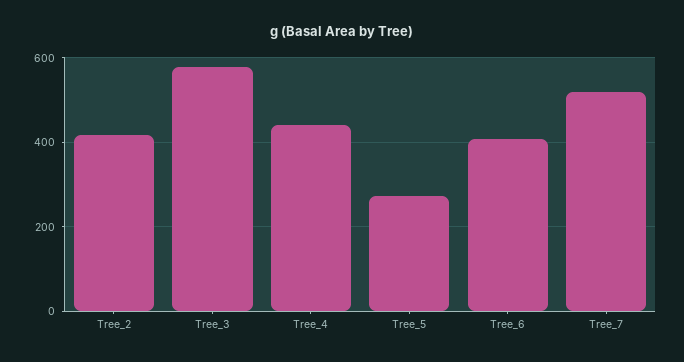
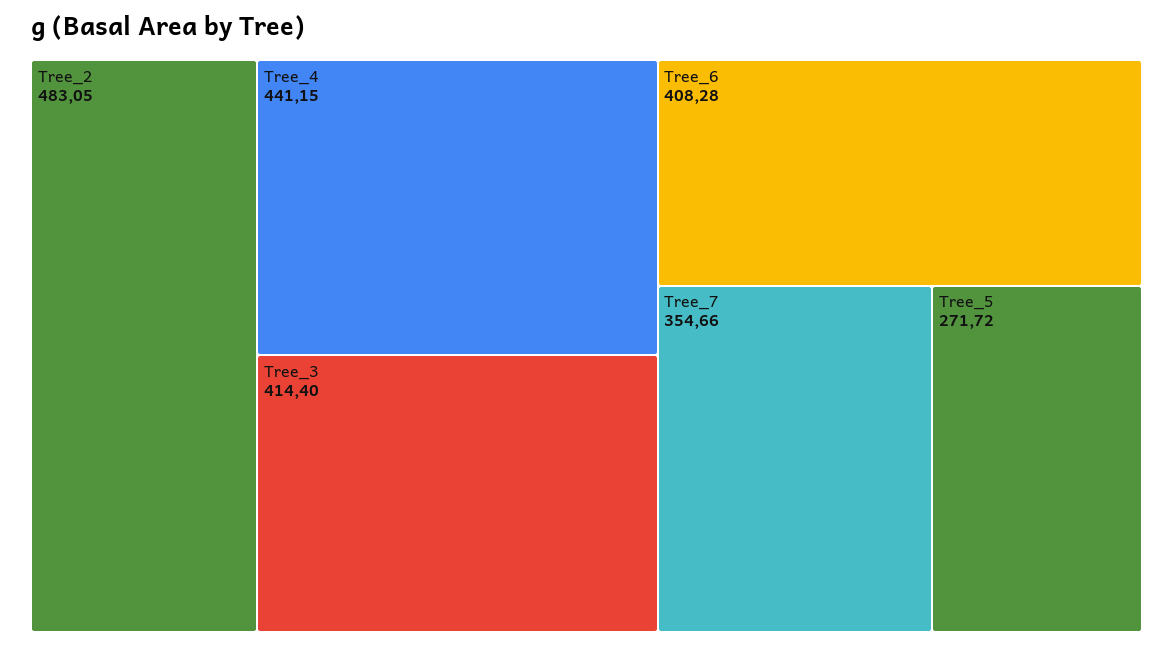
  {
-   "Tree_2": 420,
+   "Tree_2": 483.05,
-   "Tree_3": 580,
+   "Tree_3": 414.4,
    "Tree_4": 441.15,
    "Tree_5": 271.72,
    "Tree_6": 408.28,
-   "Tree_7": 520
+   "Tree_7": 354.66
  }

